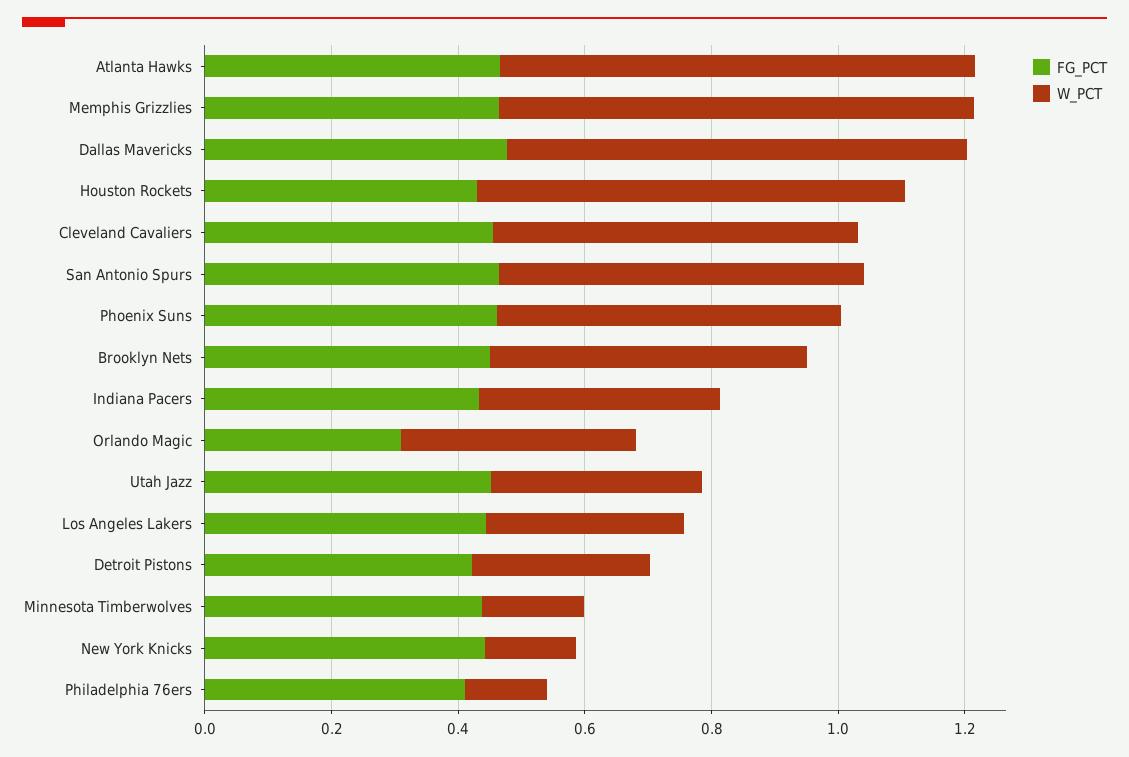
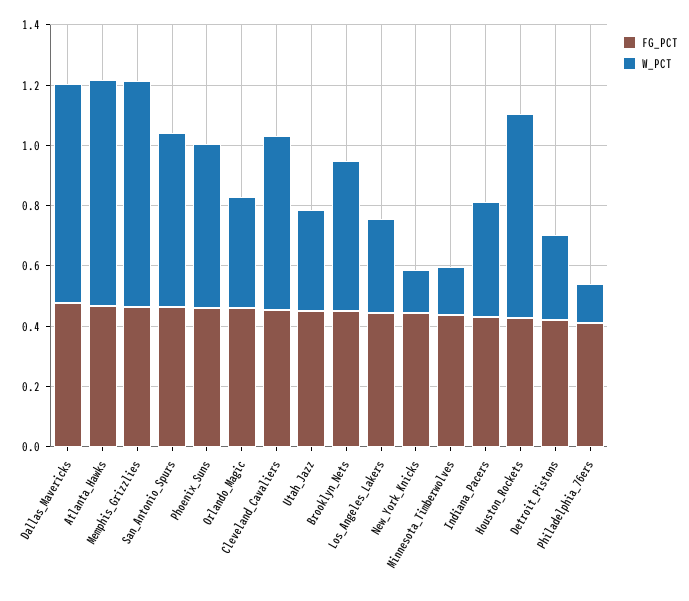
  {
    "FG_PCT": {
      "Atlanta Hawks": 0.45,
      "Memphis Grizzlies": 0.45,
      "Dallas Mavericks": 0.5,
      "Houston Rockets": 0.45,
      "Cleveland Cavaliers": 0.45,
      "San Antonio Spurs": 0.45,
      "Phoenix Suns": 0.45,
      "Brooklyn Nets": 0.45,
      "Indiana Pacers": 0.45,
-     "Orlando Magic": 0.3,
+     "Orlando Magic": 0.45,
      "Utah Jazz": 0.45,
      "Los Angeles Lakers": 0.45,
      "Detroit Pistons": 0.4,
      "Minnesota Timberwolves": 0.45,
      "New York Knicks": 0.45,
      "Philadelphia 76ers": 0.4
    },
    "W_PCT": {
      "Atlanta Hawks": 0.75,
      "Memphis Grizzlies": 0.75,
      "Dallas Mavericks": 0.75,
      "Houston Rockets": 0.7,
      "Cleveland Cavaliers": 0.6,
      "San Antonio Spurs": 0.6,
      "Phoenix Suns": 0.55,
      "Brooklyn Nets": 0.5,
      "Indiana Pacers": 0.4,
      "Orlando Magic": 0.35,
      "Utah Jazz": 0.35,
      "Los Angeles Lakers": 0.3,
      "Detroit Pistons": 0.3,
      "Minnesota Timberwolves": 0.15,
      "New York Knicks": 0.15,
      "Philadelphia 76ers": 0.15
    }
  }

